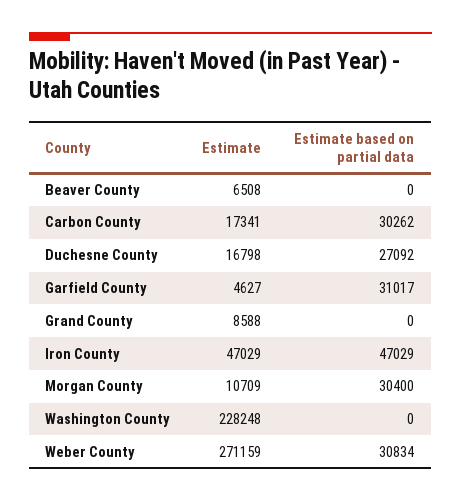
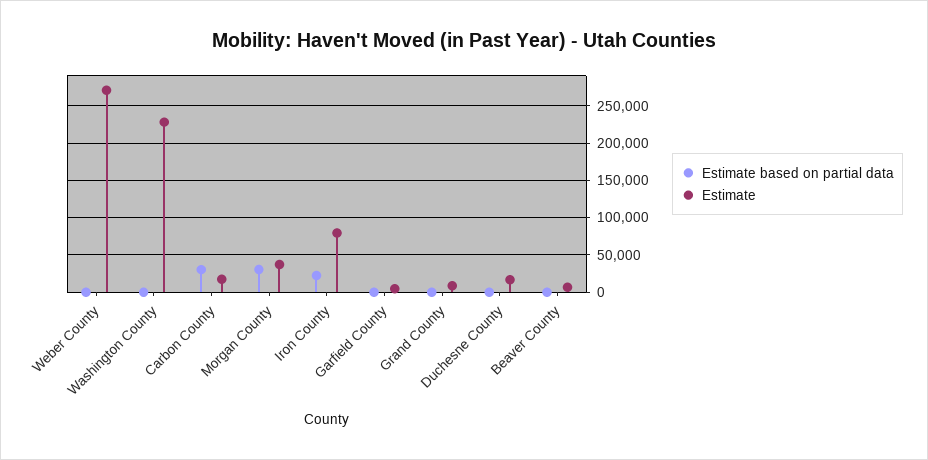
  {
    "Estimate": {
      "Beaver County": 6508,
      "Carbon County": 17341,
      "Duchesne County": 16798,
      "Garfield County": 4627,
      "Grand County": 8588,
-     "Iron County": 47029,
+     "Iron County": 80000,
-     "Morgan County": 10709,
+     "Morgan County": 40000,
      "Washington County": 228248,
      "Weber County": 271159
    },
    "Estimate based on partial data": {
      "Beaver County": 0,
      "Carbon County": 30262,
-     "Duchesne County": 27092,
+     "Duchesne County": 0,
-     "Garfield County": 31017,
+     "Garfield County": 0,
      "Grand County": 0,
-     "Iron County": 47029,
+     "Iron County": 20000,
      "Morgan County": 30400,
      "Washington County": 0,
-     "Weber County": 30834
+     "Weber County": 0
    }
  }

